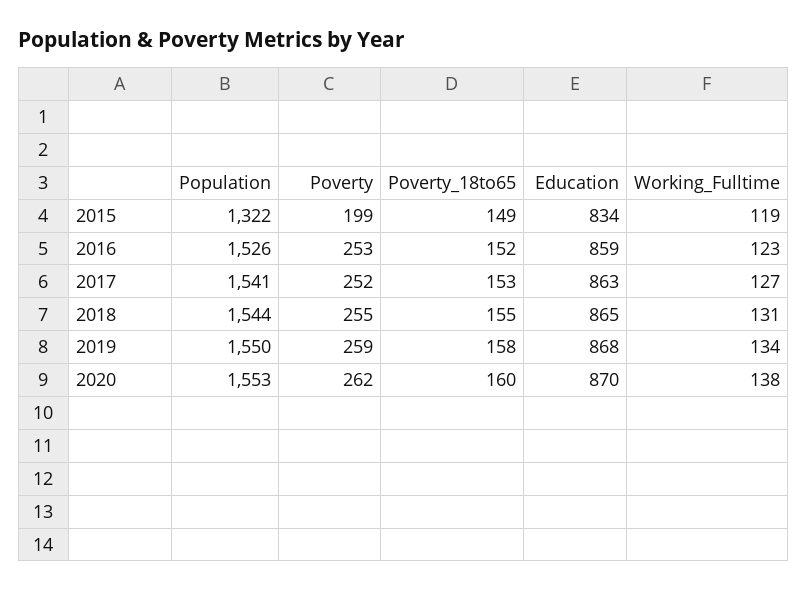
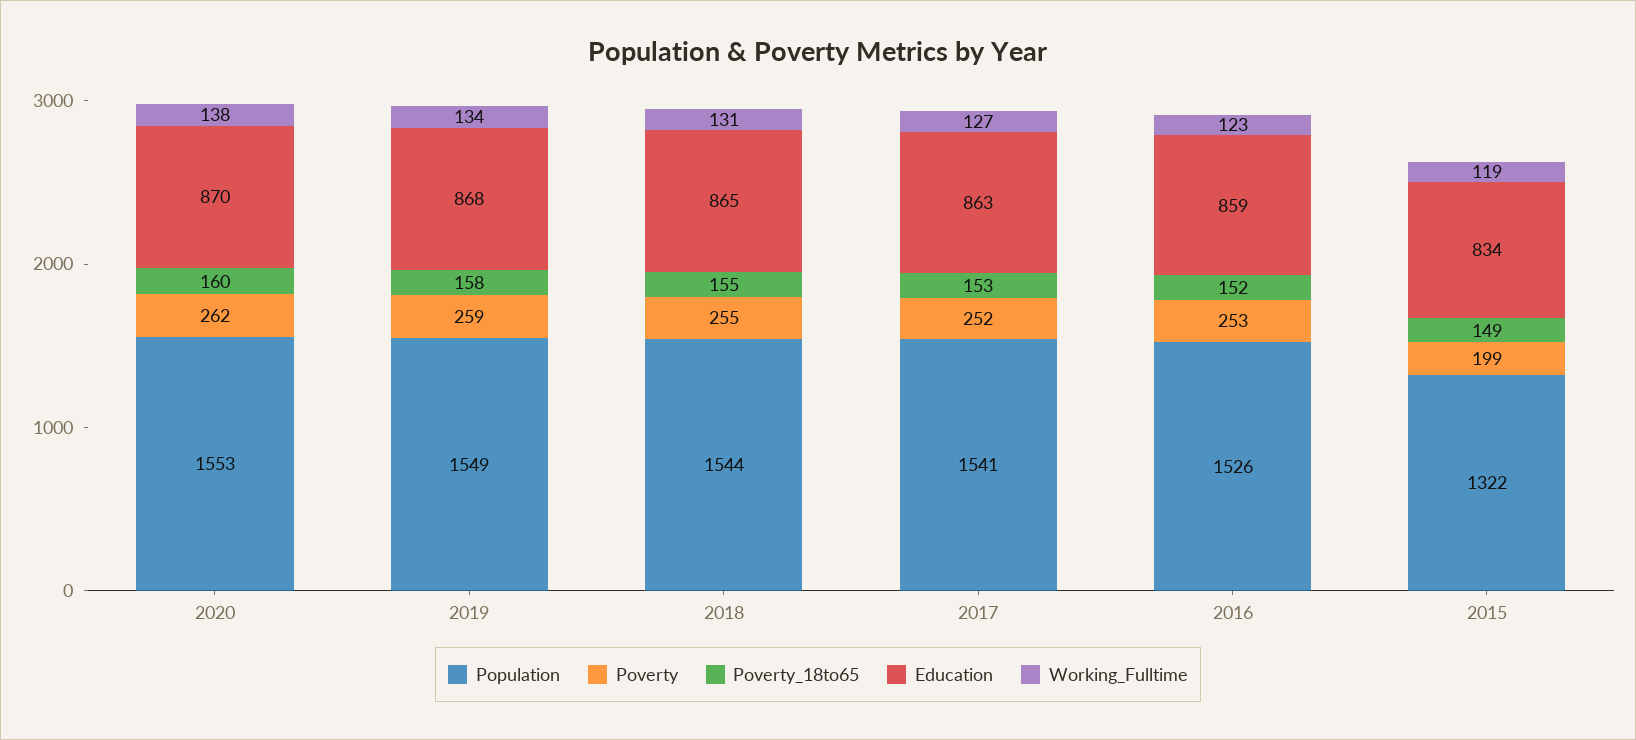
  {
    "Population": {
      "2015": 1322,
      "2016": 1526,
      "2017": 1541,
      "2018": 1544,
-     "2019": 1550,
+     "2019": 1549,
      "2020": 1553
    },
    "Poverty": {
      "2015": 199,
      "2016": 253,
      "2017": 252,
      "2018": 255,
      "2019": 259,
      "2020": 262
    },
    "Poverty_18to65": {
      "2015": 149,
      "2016": 152,
      "2017": 153,
      "2018": 155,
      "2019": 158,
      "2020": 160
    },
    "Education": {
      "2015": 834,
      "2016": 859,
      "2017": 863,
      "2018": 865,
      "2019": 868,
      "2020": 870
    },
    "Working_Fulltime": {
      "2015": 119,
      "2016": 123,
      "2017": 127,
      "2018": 131,
      "2019": 134,
      "2020": 138
    }
  }

